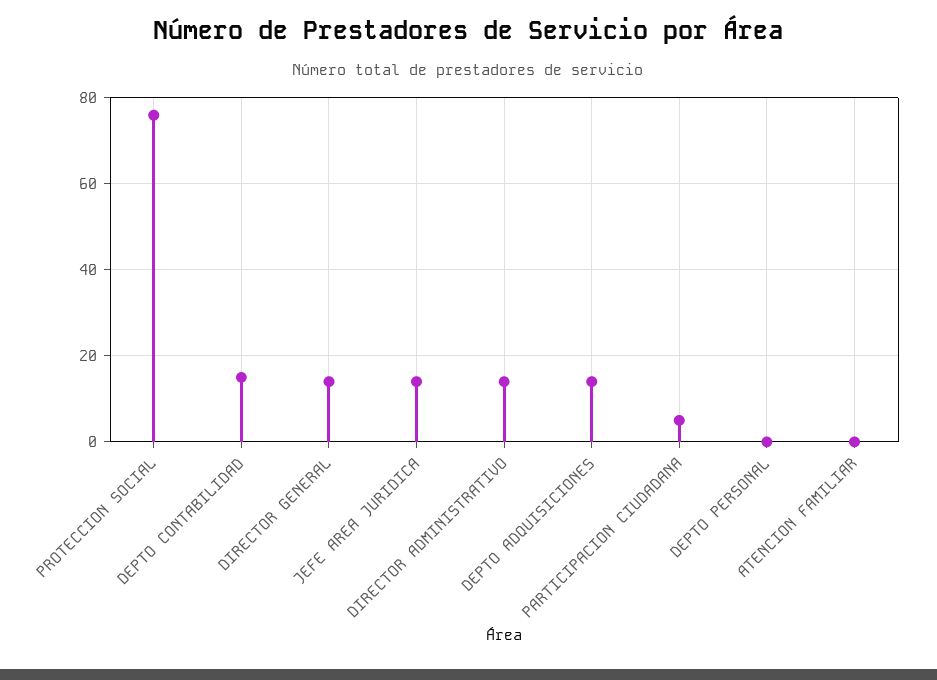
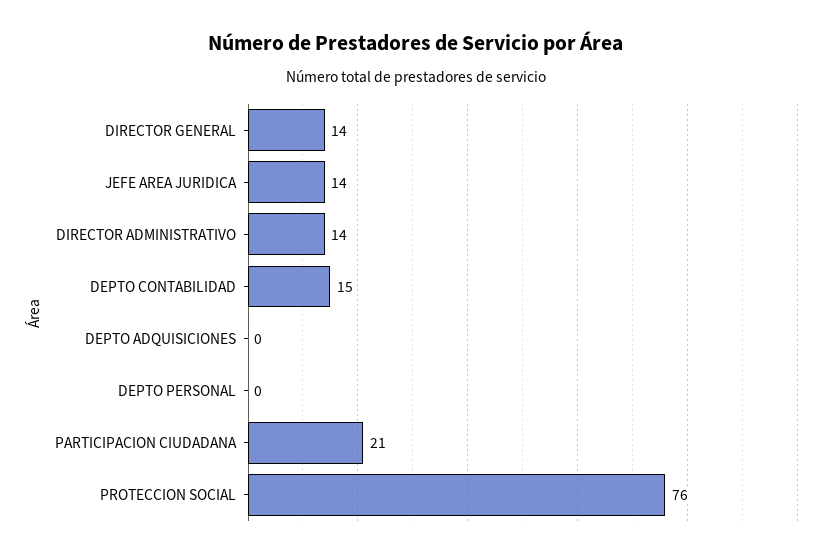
  {
    "PROTECCION SOCIAL": 76,
    "DEPTO CONTABILIDAD": 15,
    "DIRECTOR GENERAL": 14,
    "JEFE AREA JURIDICA": 14,
    "DIRECTOR ADMINISTRATIVO": 14,
-   "DEPTO ADQUISICIONES": 15,
+   "DEPTO ADQUISICIONES": 0,
-   "PARTICIPACION CIUDADANA": 5,
+   "PARTICIPACION CIUDADANA": 21,
-   "DEPTO PERSONAL": 0,
+   "DEPTO PERSONAL": 0
-   "ATENCION FAMILIAR": 0
  }

